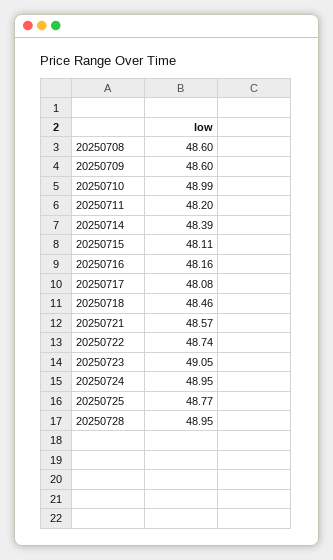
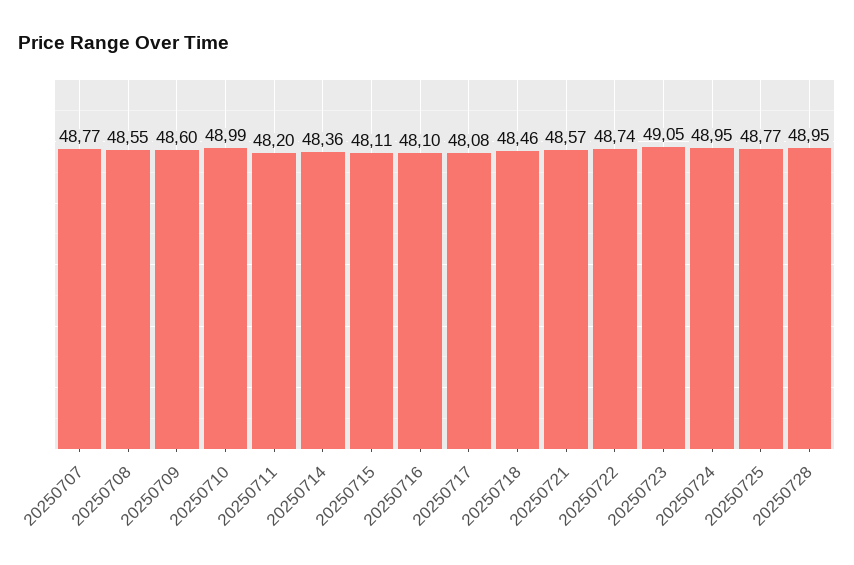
  {
-   "20250708": 48.6,
+   "20250708": 48.55,
    "20250709": 48.6,
    "20250710": 48.99,
    "20250711": 48.2,
-   "20250714": 48.39,
+   "20250714": 48.36,
    "20250715": 48.11,
-   "20250716": 48.16,
+   "20250716": 48.1,
    "20250717": 48.08,
    "20250718": 48.46,
    "20250721": 48.57,
    "20250722": 48.74,
    "20250723": 49.05,
    "20250724": 48.95,
    "20250725": 48.77,
-   "20250728": 48.95
+   "20250728": 48.95,
+   "20250707": 48.77
  }

